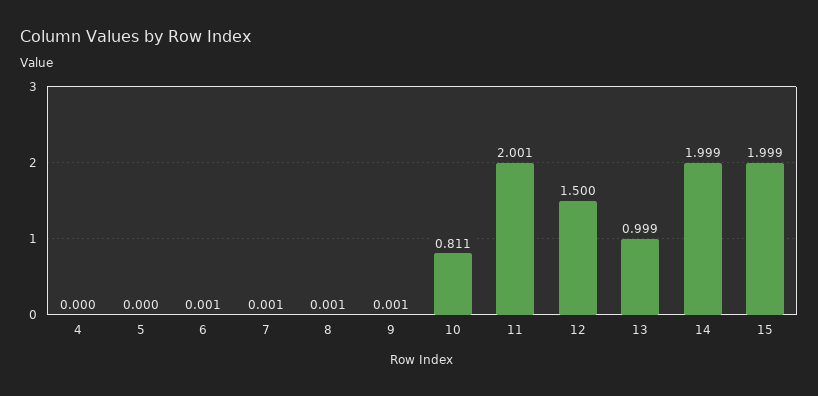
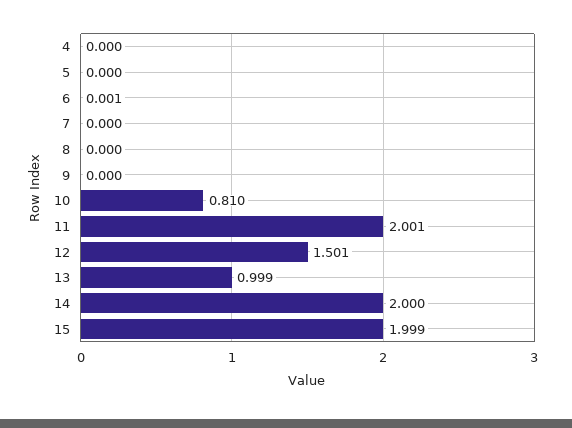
  {
    "4": 0,
    "5": 0,
    "6": 0.001,
-   "7": 0.001,
+   "7": 0,
-   "8": 0.001,
+   "8": 0,
-   "9": 0.001,
+   "9": 0,
-   "10": 0.811,
+   "10": 0.81,
    "11": 2.001,
-   "12": 1.5,
+   "12": 1.501,
    "13": 0.999,
-   "14": 1.999,
+   "14": 2,
    "15": 1.999
  }

